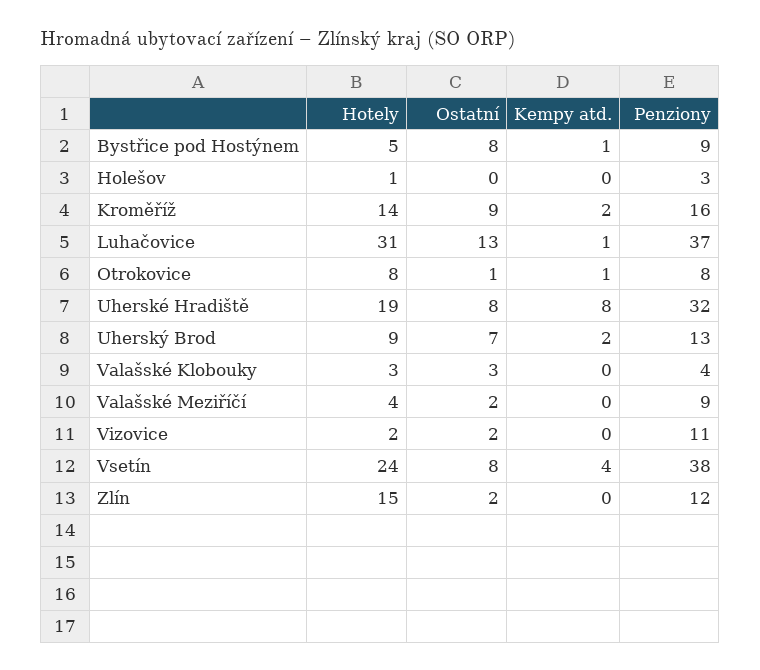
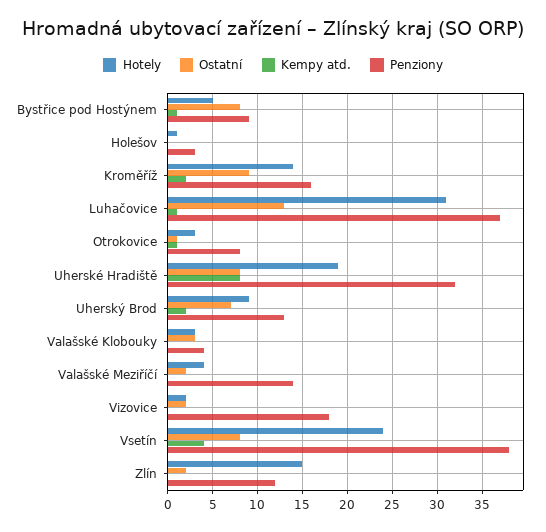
  {
    "Hotely": {
      "Bystřice pod Hostýnem": 5,
      "Holešov": 1,
      "Kroměříž": 14,
      "Luhačovice": 31,
-     "Otrokovice": 8,
+     "Otrokovice": 3,
      "Uherské Hradiště": 19,
      "Uherský Brod": 9,
      "Valašské Klobouky": 3,
      "Valašské Meziříčí": 4,
      "Vizovice": 2,
      "Vsetín": 24,
      "Zlín": 15
    },
    "Ostatní": {
      "Bystřice pod Hostýnem": 8,
      "Holešov": 0,
      "Kroměříž": 9,
      "Luhačovice": 13,
      "Otrokovice": 1,
      "Uherské Hradiště": 8,
      "Uherský Brod": 7,
      "Valašské Klobouky": 3,
      "Valašské Meziříčí": 2,
      "Vizovice": 2,
      "Vsetín": 8,
      "Zlín": 2
    },
    "Kempy atd.": {
      "Bystřice pod Hostýnem": 1,
      "Holešov": 0,
      "Kroměříž": 2,
      "Luhačovice": 1,
      "Otrokovice": 1,
      "Uherské Hradiště": 8,
      "Uherský Brod": 2,
      "Valašské Klobouky": 0,
      "Valašské Meziříčí": 0,
      "Vizovice": 0,
      "Vsetín": 4,
      "Zlín": 0
    },
    "Penziony": {
      "Bystřice pod Hostýnem": 9,
      "Holešov": 3,
      "Kroměříž": 16,
      "Luhačovice": 37,
      "Otrokovice": 8,
      "Uherské Hradiště": 32,
      "Uherský Brod": 13,
      "Valašské Klobouky": 4,
-     "Valašské Meziříčí": 9,
+     "Valašské Meziříčí": 14,
-     "Vizovice": 11,
+     "Vizovice": 18,
      "Vsetín": 38,
      "Zlín": 12
    }
  }

